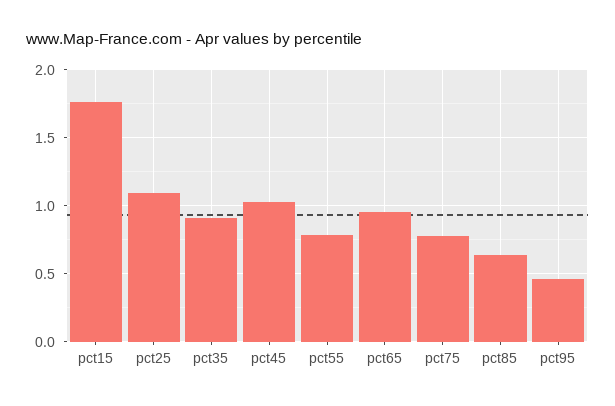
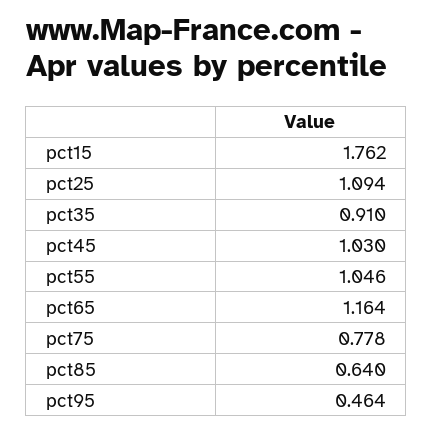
  {
    "pct15": 1.762,
    "pct25": 1.094,
    "pct35": 0.91,
    "pct45": 1.03,
-   "pct55": 0.8,
+   "pct55": 1.046,
-   "pct65": 0.95,
+   "pct65": 1.164,
    "pct75": 0.778,
    "pct85": 0.64,
    "pct95": 0.464
  }

